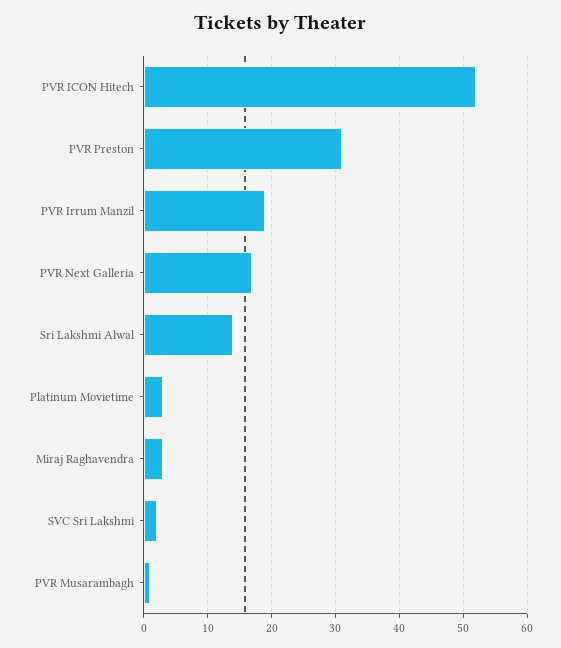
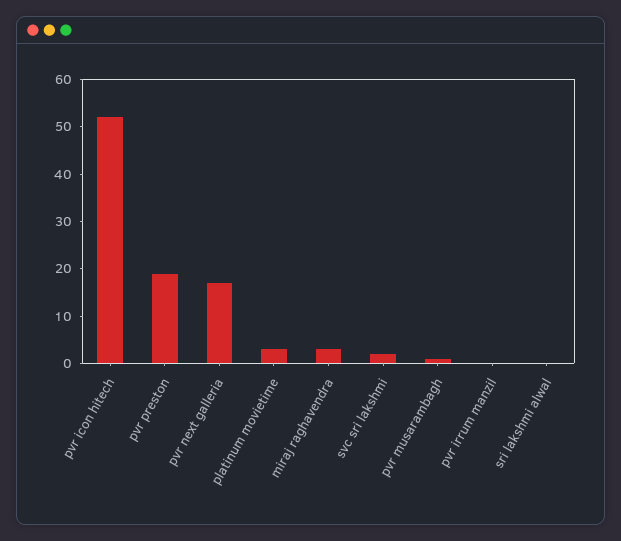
  {
    "PVR ICON Hitech": 52,
-   "PVR Preston": 31,
+   "PVR Preston": 20,
-   "PVR Irrum Manzil": 19,
+   "PVR Irrum Manzil": 0,
    "PVR Next Galleria": 17,
-   "Sri Lakshmi Alwal": 14,
+   "Sri Lakshmi Alwal": 0,
    "Platinum Movietime": 3,
    "Miraj Raghavendra": 3,
    "SVC Sri Lakshmi": 2,
    "PVR Musarambagh": 1
  }

